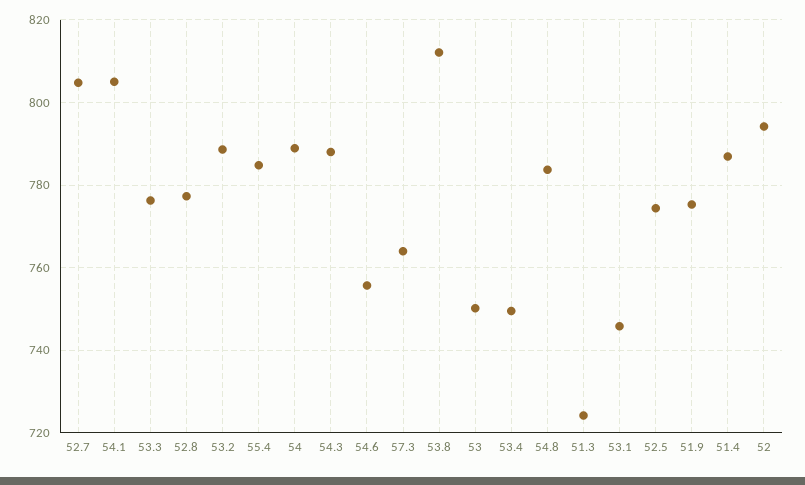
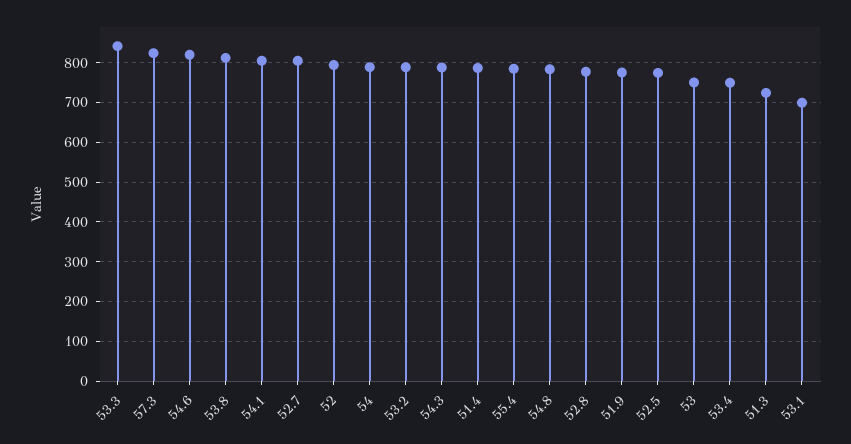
  {
    "52.7": 804,
    "54.1": 806,
-   "53.3": 776,
+   "53.3": 840,
    "52.8": 778,
    "53.2": 788,
    "55.4": 784,
    "54": 788,
    "54.3": 788,
-   "54.6": 756,
+   "54.6": 820,
-   "57.3": 764,
+   "57.3": 820,
    "53.8": 812,
    "53": 750,
    "53.4": 750,
    "54.8": 784,
    "51.3": 724,
-   "53.1": 746,
+   "53.1": 700,
    "52.5": 774,
    "51.9": 776,
    "51.4": 786,
    "52": 794
  }

